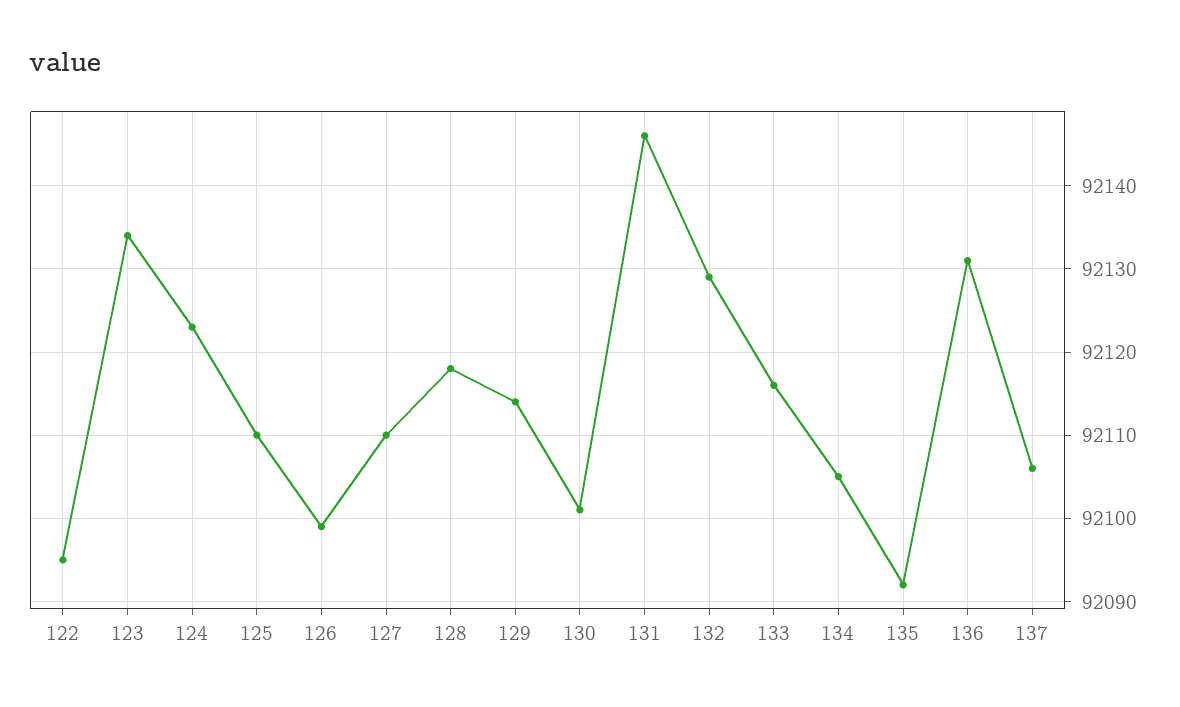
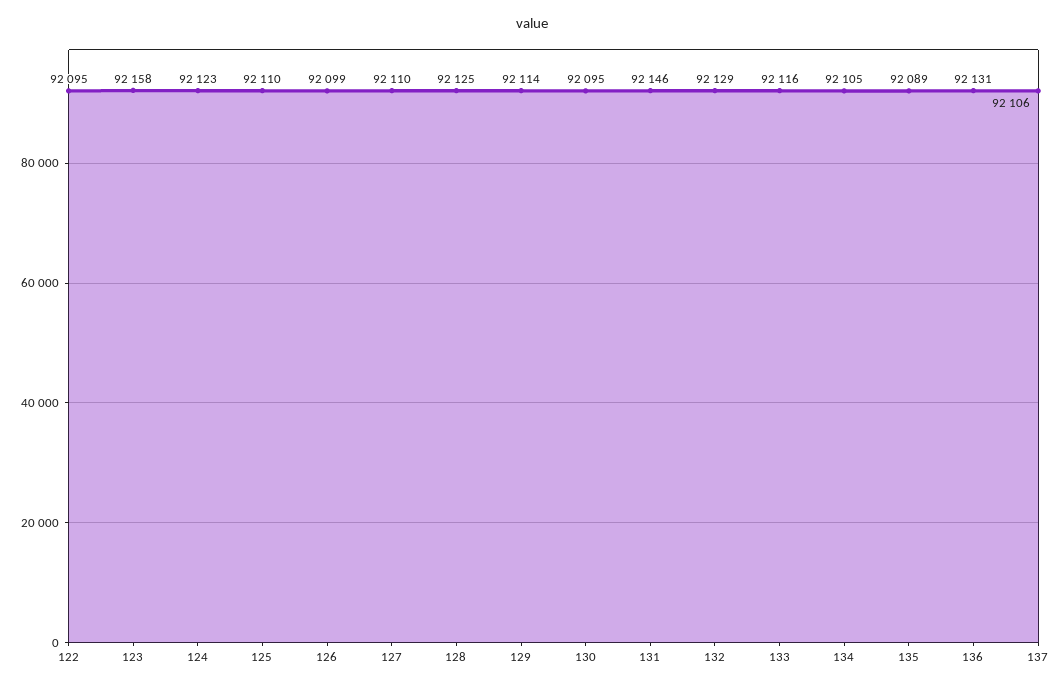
  {
    "122": 92095,
-   "123": 92134,
+   "123": 92158,
    "124": 92123,
    "125": 92110,
    "126": 92099,
    "127": 92110,
-   "128": 92118,
+   "128": 92125,
    "129": 92114,
-   "130": 92101,
+   "130": 92095,
    "131": 92146,
    "132": 92129,
    "133": 92116,
    "134": 92105,
-   "135": 92092,
+   "135": 92089,
    "136": 92131,
    "137": 92106
  }

